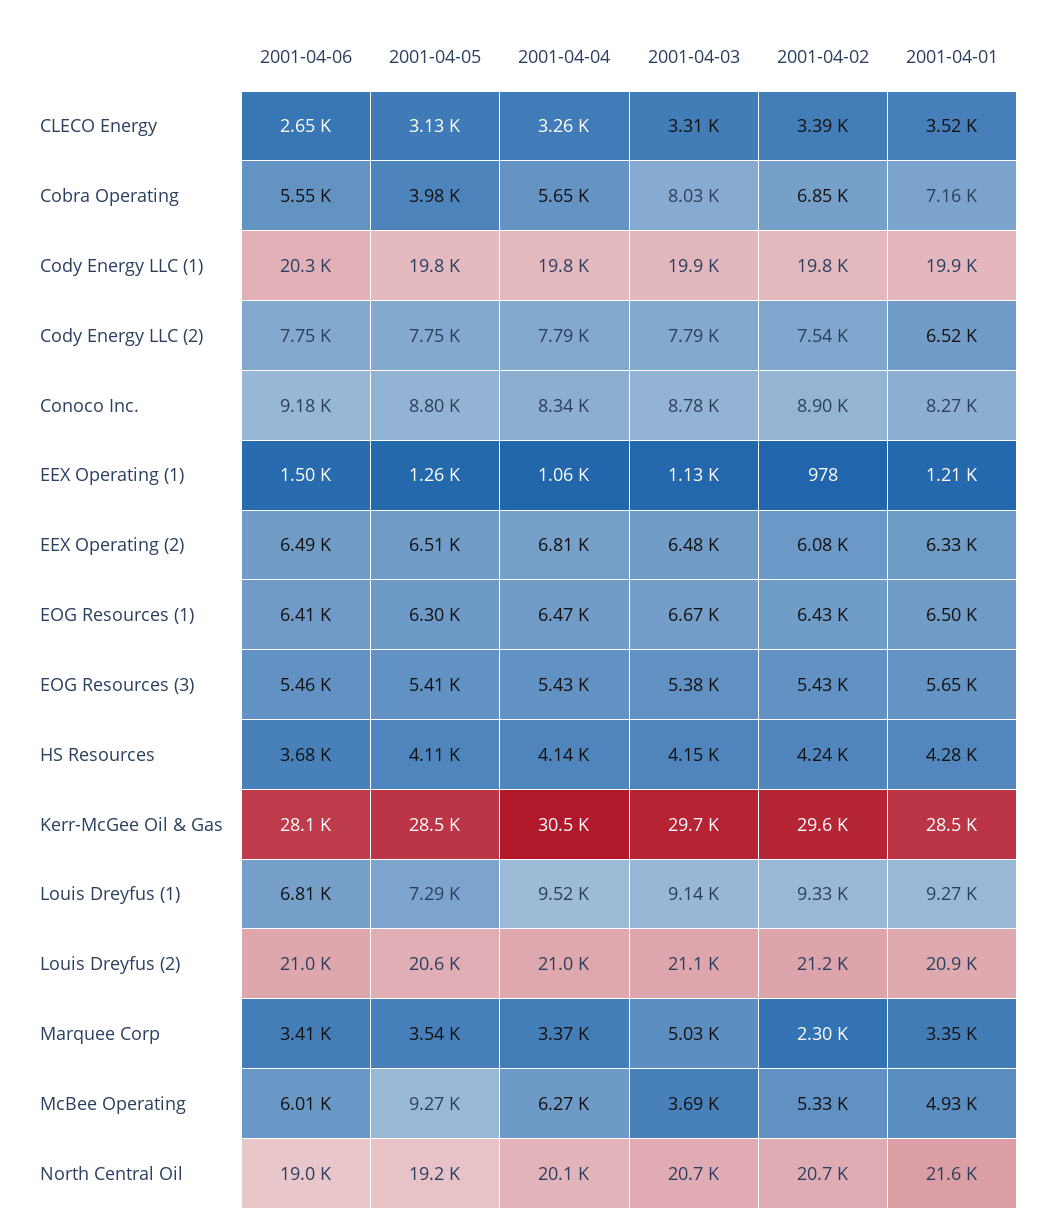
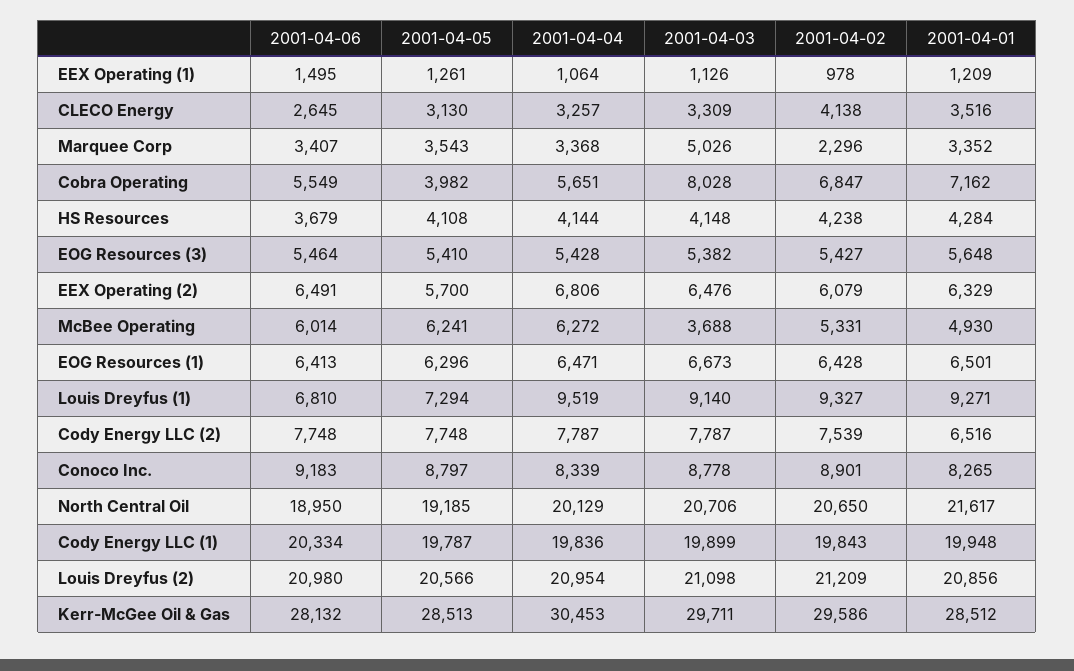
  {
    "2001-04-06": {
      "CLECO Energy": 2645,
      "Cobra Operating": 5549,
      "Cody Energy LLC (1)": 20334,
      "Cody Energy LLC (2)": 7748,
      "Conoco Inc.": 9183,
      "EEX Operating (1)": 1495,
      "EEX Operating (2)": 6491,
      "EOG Resources (1)": 6413,
      "EOG Resources (3)": 5464,
      "HS Resources": 3679,
      "Kerr-McGee Oil & Gas": 28132,
      "Louis Dreyfus (1)": 6810,
      "Louis Dreyfus (2)": 20980,
      "Marquee Corp": 3407,
      "McBee Operating": 6014,
      "North Central Oil": 18950
    },
    "2001-04-05": {
      "CLECO Energy": 3130,
      "Cobra Operating": 3982,
      "Cody Energy LLC (1)": 19787,
      "Cody Energy LLC (2)": 7748,
      "Conoco Inc.": 8797,
      "EEX Operating (1)": 1261,
-     "EEX Operating (2)": 6510,
+     "EEX Operating (2)": 5700,
      "EOG Resources (1)": 6296,
      "EOG Resources (3)": 5410,
      "HS Resources": 4108,
      "Kerr-McGee Oil & Gas": 28513,
      "Louis Dreyfus (1)": 7294,
      "Louis Dreyfus (2)": 20566,
      "Marquee Corp": 3543,
-     "McBee Operating": 9270,
+     "McBee Operating": 6241,
      "North Central Oil": 19185
    },
    "2001-04-04": {
      "CLECO Energy": 3257,
      "Cobra Operating": 5651,
      "Cody Energy LLC (1)": 19836,
      "Cody Energy LLC (2)": 7787,
      "Conoco Inc.": 8339,
      "EEX Operating (1)": 1064,
      "EEX Operating (2)": 6806,
      "EOG Resources (1)": 6471,
      "EOG Resources (3)": 5428,
      "HS Resources": 4144,
      "Kerr-McGee Oil & Gas": 30453,
      "Louis Dreyfus (1)": 9519,
      "Louis Dreyfus (2)": 20954,
      "Marquee Corp": 3368,
      "McBee Operating": 6272,
      "North Central Oil": 20129
    },
    "2001-04-03": {
      "CLECO Energy": 3309,
      "Cobra Operating": 8028,
      "Cody Energy LLC (1)": 19899,
      "Cody Energy LLC (2)": 7787,
      "Conoco Inc.": 8778,
      "EEX Operating (1)": 1126,
      "EEX Operating (2)": 6476,
      "EOG Resources (1)": 6673,
      "EOG Resources (3)": 5382,
      "HS Resources": 4148,
      "Kerr-McGee Oil & Gas": 29711,
      "Louis Dreyfus (1)": 9140,
      "Louis Dreyfus (2)": 21098,
      "Marquee Corp": 5026,
      "McBee Operating": 3688,
      "North Central Oil": 20706
    },
    "2001-04-02": {
-     "CLECO Energy": 3390,
+     "CLECO Energy": 4138,
      "Cobra Operating": 6847,
      "Cody Energy LLC (1)": 19843,
      "Cody Energy LLC (2)": 7539,
      "Conoco Inc.": 8901,
      "EEX Operating (1)": 978,
      "EEX Operating (2)": 6079,
      "EOG Resources (1)": 6428,
      "EOG Resources (3)": 5427,
      "HS Resources": 4238,
      "Kerr-McGee Oil & Gas": 29586,
      "Louis Dreyfus (1)": 9327,
      "Louis Dreyfus (2)": 21209,
      "Marquee Corp": 2296,
      "McBee Operating": 5331,
      "North Central Oil": 20650
    },
    "2001-04-01": {
      "CLECO Energy": 3516,
      "Cobra Operating": 7162,
      "Cody Energy LLC (1)": 19948,
      "Cody Energy LLC (2)": 6516,
      "Conoco Inc.": 8265,
      "EEX Operating (1)": 1209,
      "EEX Operating (2)": 6329,
      "EOG Resources (1)": 6501,
      "EOG Resources (3)": 5648,
      "HS Resources": 4284,
      "Kerr-McGee Oil & Gas": 28512,
      "Louis Dreyfus (1)": 9271,
      "Louis Dreyfus (2)": 20856,
      "Marquee Corp": 3352,
      "McBee Operating": 4930,
      "North Central Oil": 21617
    }
  }

